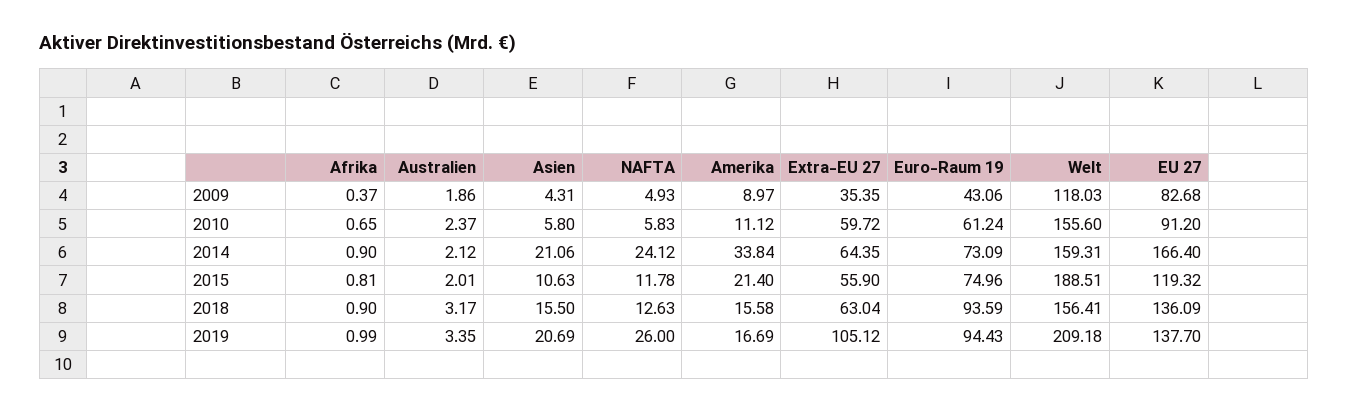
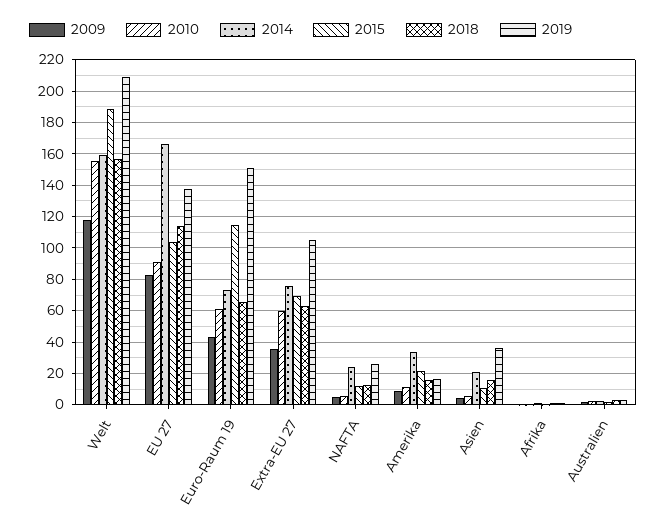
  {
    "2009": {
      "Afrika": 0.37,
      "Australien": 1.86,
      "Asien": 4.31,
      "NAFTA": 4.93,
      "Amerika": 8.97,
      "Extra-EU 27": 35.35,
      "Euro-Raum 19": 43.06,
      "Welt": 118.03,
      "EU 27": 82.68
    },
    "2010": {
      "Afrika": 0.65,
      "Australien": 2.37,
      "Asien": 5.8,
      "NAFTA": 5.83,
      "Amerika": 11.12,
      "Extra-EU 27": 59.72,
      "Euro-Raum 19": 61.24,
      "Welt": 155.6,
      "EU 27": 91.2
    },
    "2014": {
      "Afrika": 0.9,
      "Australien": 2.12,
      "Asien": 21.06,
      "NAFTA": 24.12,
      "Amerika": 33.84,
-     "Extra-EU 27": 64.35,
+     "Extra-EU 27": 75,
      "Euro-Raum 19": 73.09,
      "Welt": 159.31,
      "EU 27": 166.4
    },
    "2015": {
      "Afrika": 0.81,
      "Australien": 2.01,
      "Asien": 10.63,
      "NAFTA": 11.78,
      "Amerika": 21.4,
-     "Extra-EU 27": 55.9,
+     "Extra-EU 27": 70,
-     "Euro-Raum 19": 74.96,
+     "Euro-Raum 19": 115,
      "Welt": 188.51,
-     "EU 27": 119.32
+     "EU 27": 105
    },
    "2018": {
      "Afrika": 0.9,
      "Australien": 3.17,
      "Asien": 15.5,
      "NAFTA": 12.63,
      "Amerika": 15.58,
      "Extra-EU 27": 63.04,
-     "Euro-Raum 19": 93.59,
+     "Euro-Raum 19": 65,
      "Welt": 156.41,
-     "EU 27": 136.09
+     "EU 27": 115
    },
    "2019": {
      "Afrika": 0.99,
      "Australien": 3.35,
-     "Asien": 20.69,
+     "Asien": 35,
      "NAFTA": 26,
      "Amerika": 16.69,
      "Extra-EU 27": 105.12,
-     "Euro-Raum 19": 94.43,
+     "Euro-Raum 19": 150,
      "Welt": 209.18,
      "EU 27": 137.7
    }
  }

